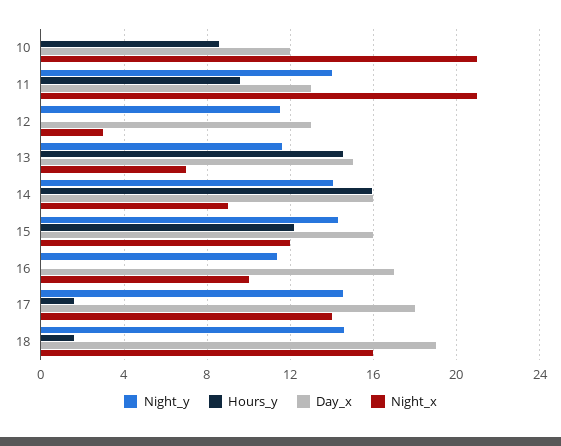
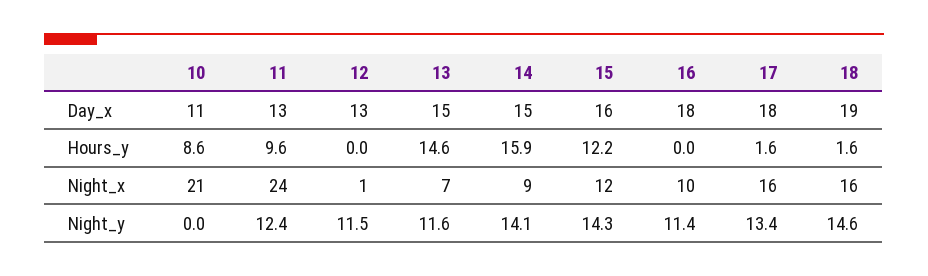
  {
    "Night_y": {
      "10": 0,
-     "11": 14,
+     "11": 12.4,
      "12": 11.5,
      "13": 11.6,
      "14": 14.1,
      "15": 14.3,
      "16": 11.4,
-     "17": 14.5,
+     "17": 13.4,
      "18": 14.6
    },
    "Hours_y": {
      "10": 8.6,
      "11": 9.6,
      "12": 0,
      "13": 14.6,
      "14": 15.9,
      "15": 12.2,
      "16": 0,
      "17": 1.6,
      "18": 1.6
    },
    "Day_x": {
-     "10": 12,
+     "10": 11,
      "11": 13,
      "12": 13,
      "13": 15,
-     "14": 16,
+     "14": 15,
      "15": 16,
-     "16": 17,
+     "16": 18,
      "17": 18,
      "18": 19
    },
    "Night_x": {
      "10": 21,
-     "11": 21,
+     "11": 24,
-     "12": 3,
+     "12": 1,
      "13": 7,
      "14": 9,
      "15": 12,
      "16": 10,
-     "17": 14,
+     "17": 16,
      "18": 16
    }
  }

